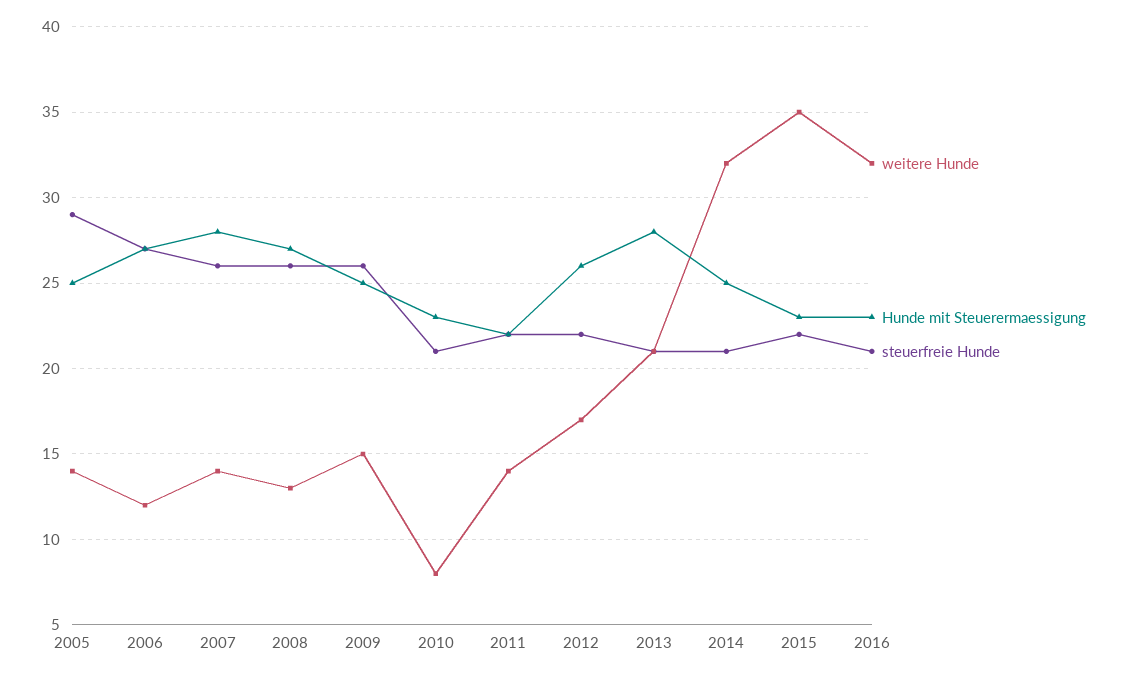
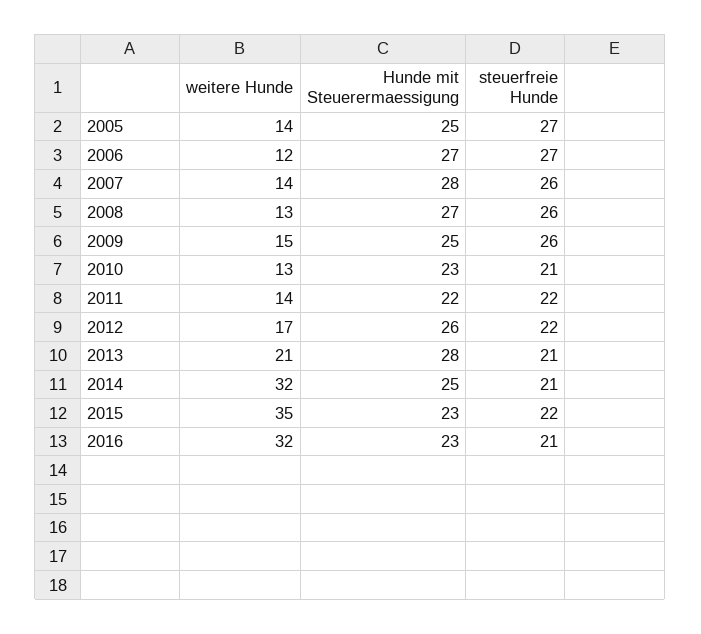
  {
    "weitere Hunde": {
      "2005": 14,
      "2006": 12,
      "2007": 14,
      "2008": 13,
      "2009": 15,
-     "2010": 8,
+     "2010": 13,
      "2011": 14,
      "2012": 17,
      "2013": 21,
      "2014": 32,
      "2015": 35,
      "2016": 32
    },
    "Hunde mit Steuerermaessigung": {
      "2005": 25,
      "2006": 27,
      "2007": 28,
      "2008": 27,
      "2009": 25,
      "2010": 23,
      "2011": 22,
      "2012": 26,
      "2013": 28,
      "2014": 25,
      "2015": 23,
      "2016": 23
    },
    "steuerfreie Hunde": {
-     "2005": 29,
+     "2005": 27,
      "2006": 27,
      "2007": 26,
      "2008": 26,
      "2009": 26,
      "2010": 21,
      "2011": 22,
      "2012": 22,
      "2013": 21,
      "2014": 21,
      "2015": 22,
      "2016": 21
    }
  }

